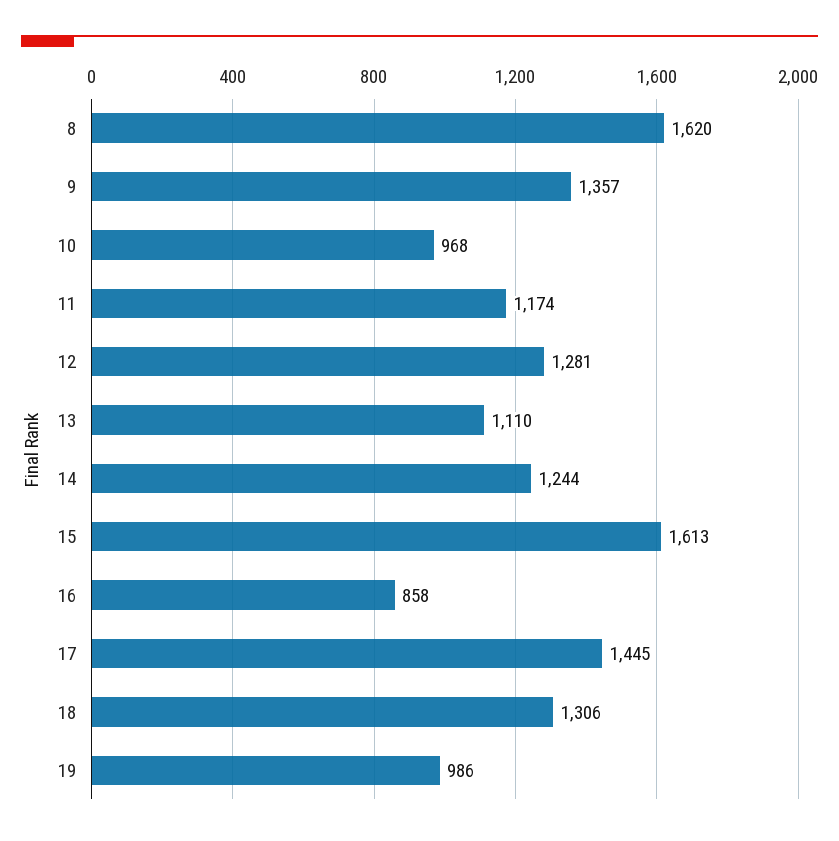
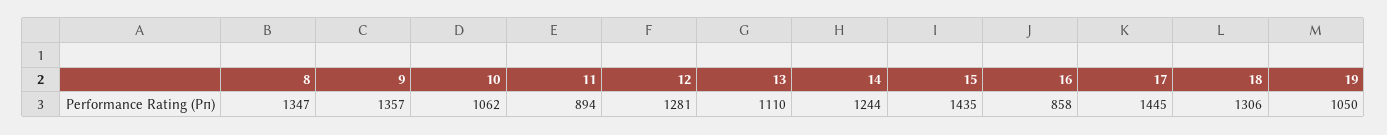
  {
-   "8": 1620,
+   "8": 1347,
    "9": 1357,
-   "10": 968,
+   "10": 1062,
-   "11": 1174,
+   "11": 894,
    "12": 1281,
    "13": 1110,
    "14": 1244,
-   "15": 1613,
+   "15": 1435,
    "16": 858,
    "17": 1445,
    "18": 1306,
-   "19": 986
+   "19": 1050
  }

